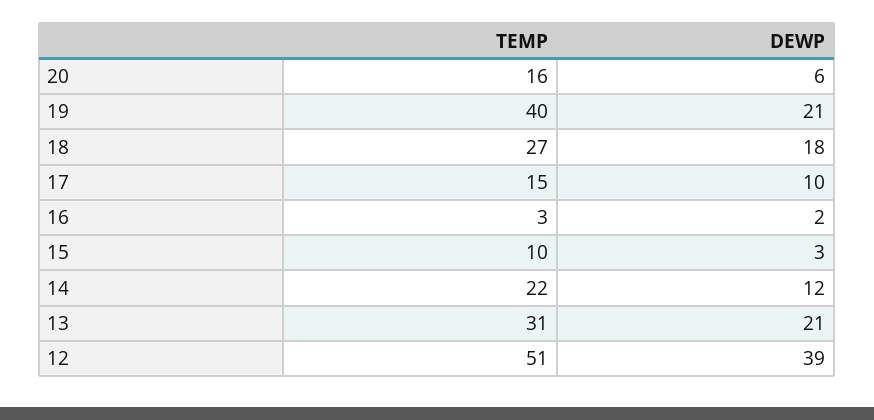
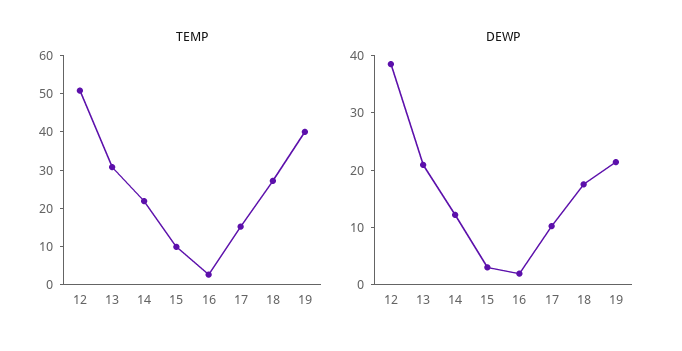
  {
    "TEMP": {
-     "20": 16,
      "19": 40,
      "18": 27,
      "17": 15,
      "16": 3,
      "15": 10,
      "14": 22,
      "13": 31,
      "12": 51
    },
    "DEWP": {
-     "20": 6,
      "19": 21,
      "18": 18,
      "17": 10,
      "16": 2,
      "15": 3,
      "14": 12,
      "13": 21,
      "12": 39
    }
  }

